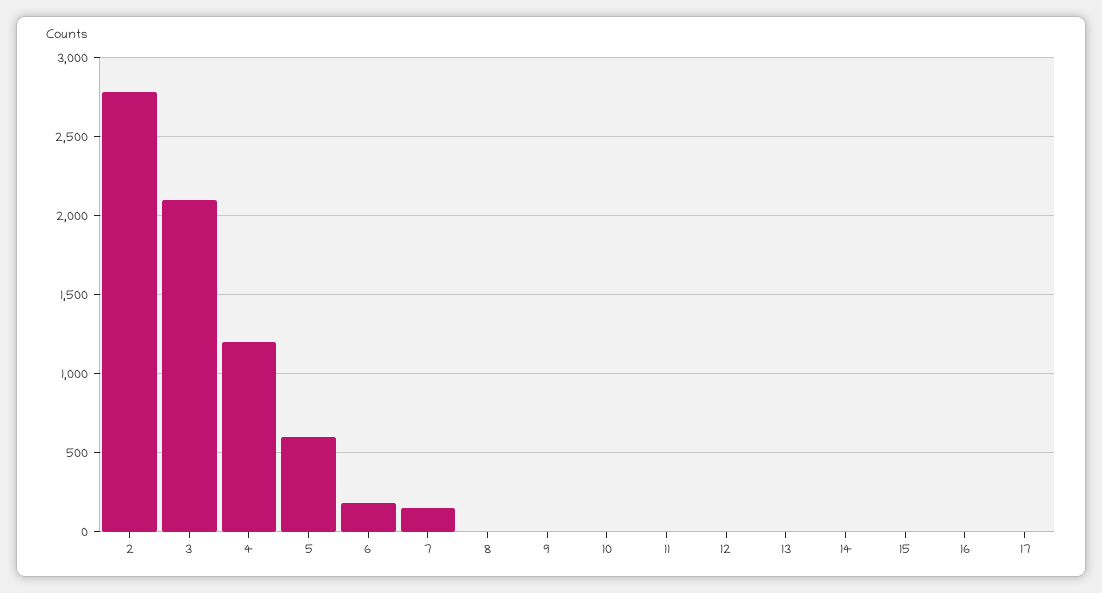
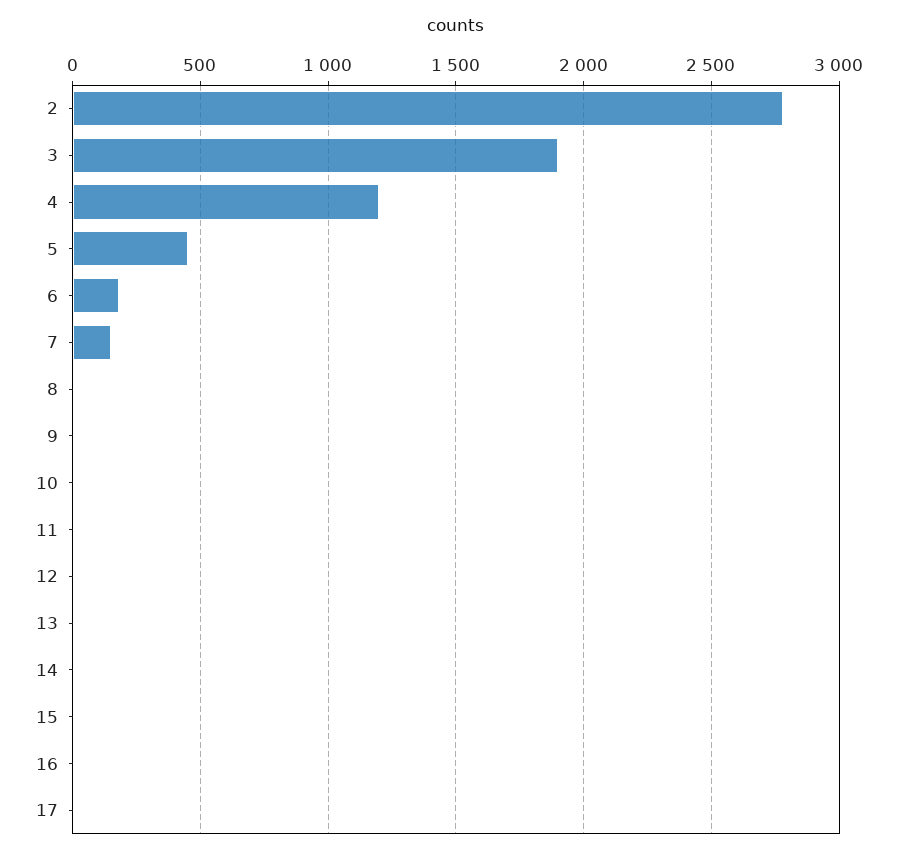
  {
    "2": 2800,
-   "3": 2100,
+   "3": 1900,
    "4": 1200,
-   "5": 600,
+   "5": 450,
    "6": 200,
    "7": 150,
    "8": 0,
    "9": 0,
    "10": 0,
    "11": 0,
    "12": 0,
    "13": 0,
    "14": 0,
    "15": 0,
    "16": 0,
    "17": 0
  }

